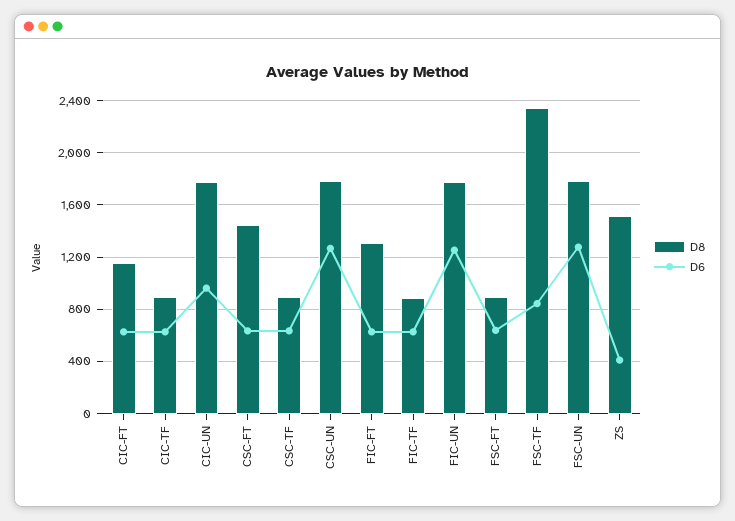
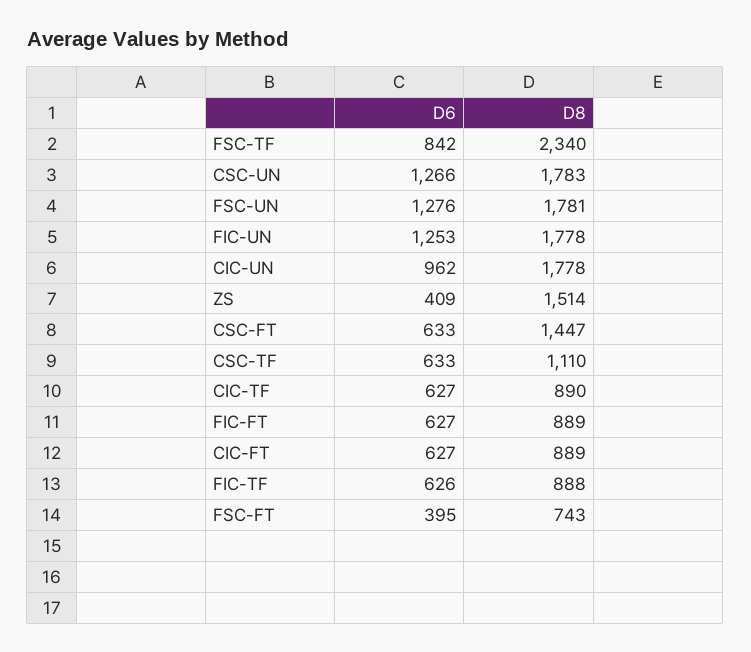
  {
    "D8": {
-     "CIC-FT": 1150,
+     "CIC-FT": 889,
      "CIC-TF": 890,
      "CIC-UN": 1778,
      "CSC-FT": 1447,
-     "CSC-TF": 900,
+     "CSC-TF": 1110,
      "CSC-UN": 1783,
-     "FIC-FT": 1300,
+     "FIC-FT": 889,
      "FIC-TF": 888,
      "FIC-UN": 1778,
-     "FSC-FT": 900,
+     "FSC-FT": 743,
      "FSC-TF": 2340,
      "FSC-UN": 1781,
      "ZS": 1514
    },
    "D6": {
      "CIC-FT": 627,
      "CIC-TF": 627,
      "CIC-UN": 962,
      "CSC-FT": 633,
      "CSC-TF": 633,
      "CSC-UN": 1266,
      "FIC-FT": 627,
      "FIC-TF": 626,
      "FIC-UN": 1253,
-     "FSC-FT": 650,
+     "FSC-FT": 395,
      "FSC-TF": 842,
      "FSC-UN": 1276,
      "ZS": 409
    }
  }

